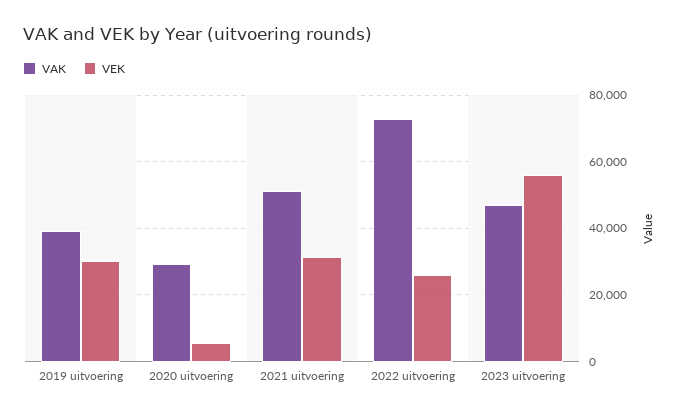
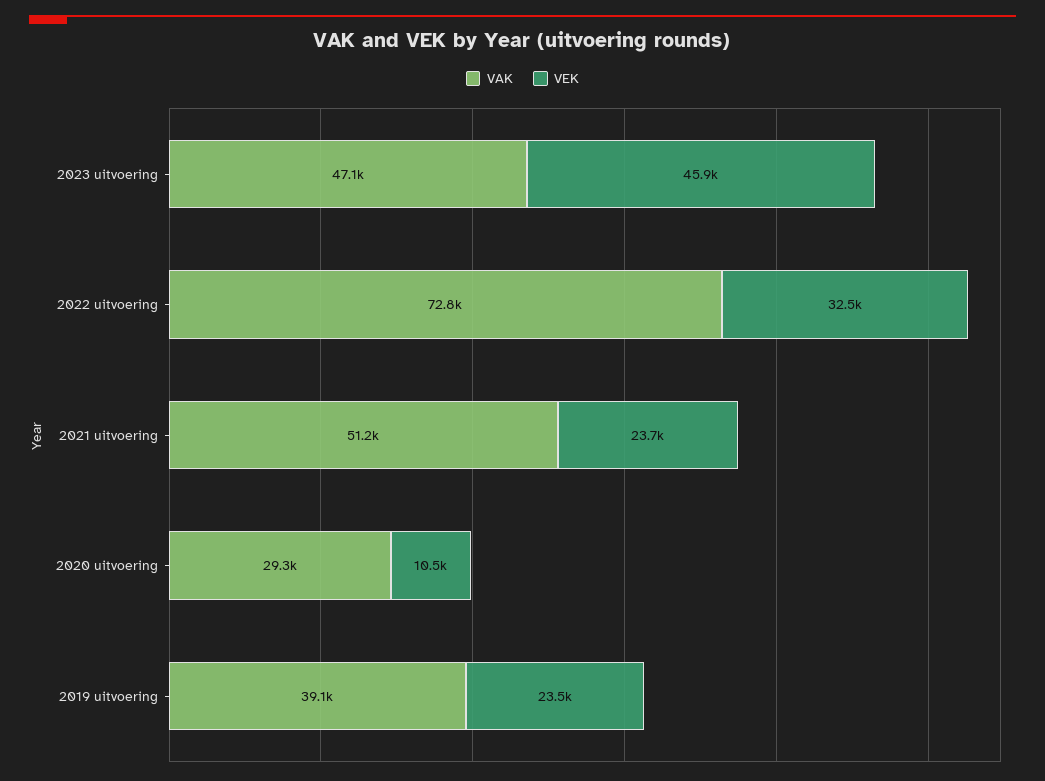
  {
    "VAK": {
      "2019 uitvoering": 39100,
      "2020 uitvoering": 29300,
      "2021 uitvoering": 51200,
      "2022 uitvoering": 72800,
      "2023 uitvoering": 47100
    },
    "VEK": {
-     "2019 uitvoering": 30000,
+     "2019 uitvoering": 23500,
-     "2020 uitvoering": 6000,
+     "2020 uitvoering": 10500,
-     "2021 uitvoering": 32000,
+     "2021 uitvoering": 23700,
-     "2022 uitvoering": 26000,
+     "2022 uitvoering": 32500,
-     "2023 uitvoering": 56000
+     "2023 uitvoering": 45900
    }
  }

